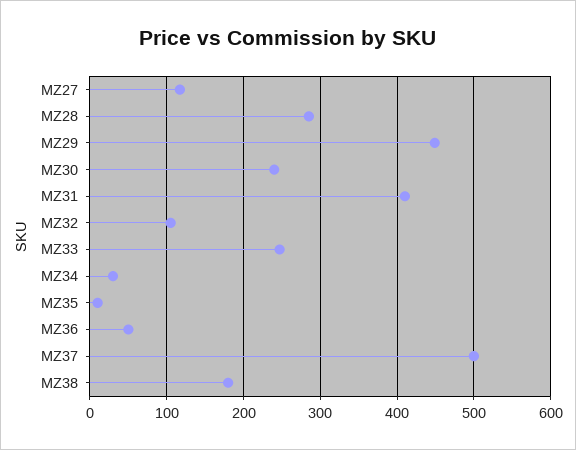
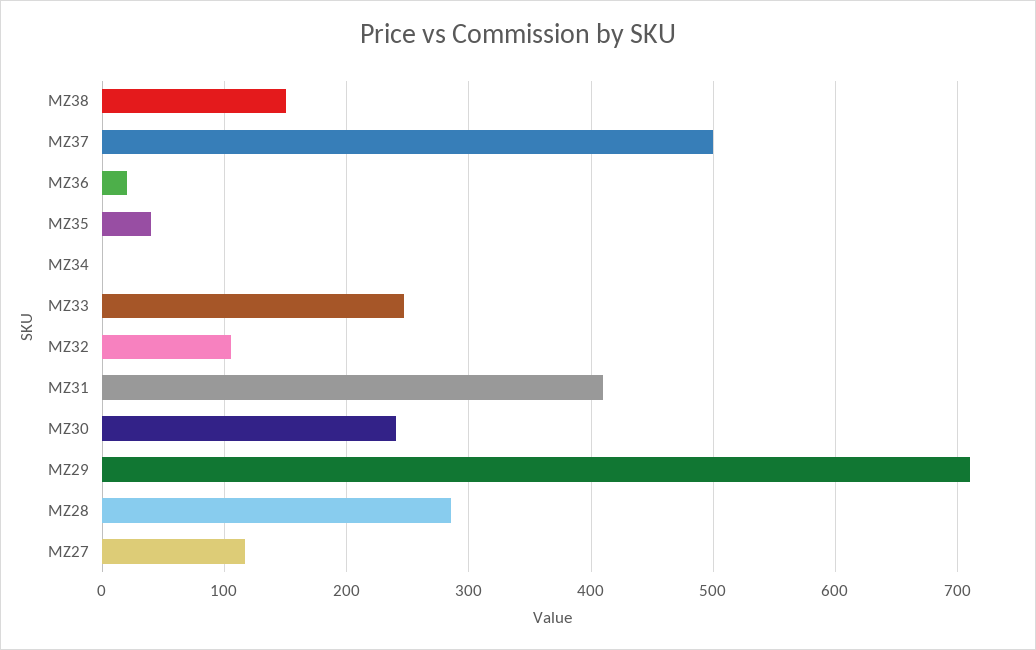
  {
    "MZ27": 120,
    "MZ28": 290,
-   "MZ29": 450,
+   "MZ29": 710,
    "MZ30": 240,
    "MZ31": 410,
    "MZ32": 110,
    "MZ33": 250,
-   "MZ34": 30,
+   "MZ34": 0,
-   "MZ35": 10,
+   "MZ35": 40,
-   "MZ36": 50,
+   "MZ36": 20,
    "MZ37": 500,
-   "MZ38": 180
+   "MZ38": 150
  }

